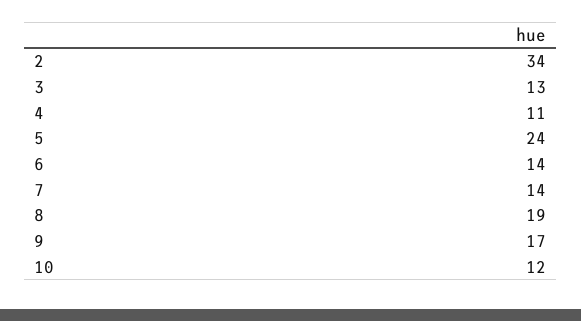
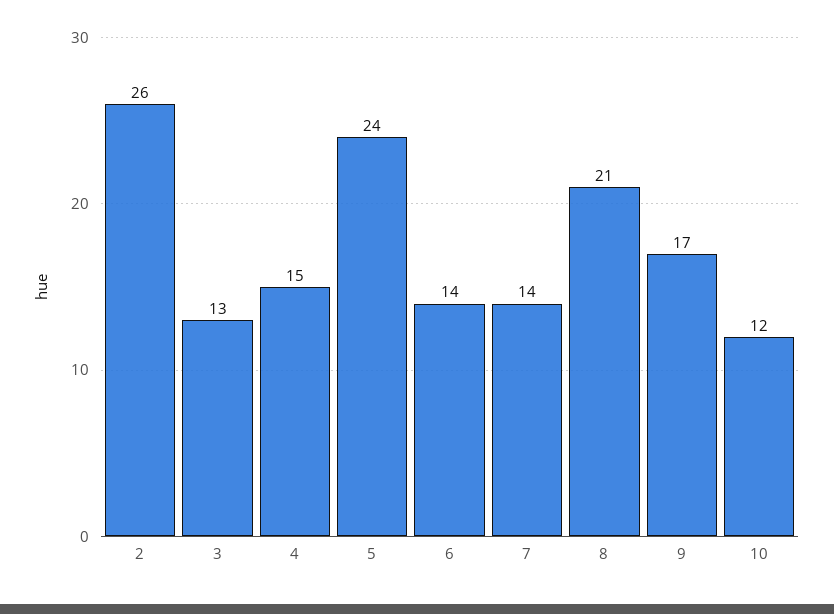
  {
-   "2": 34,
+   "2": 26,
    "3": 13,
-   "4": 11,
+   "4": 15,
    "5": 24,
    "6": 14,
    "7": 14,
-   "8": 19,
+   "8": 21,
    "9": 17,
    "10": 12
  }

